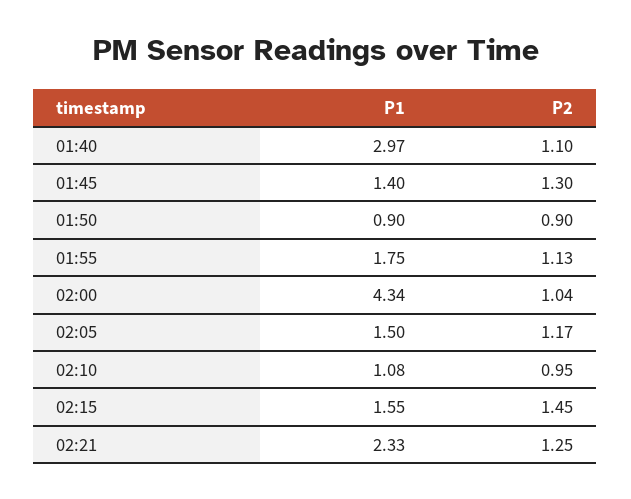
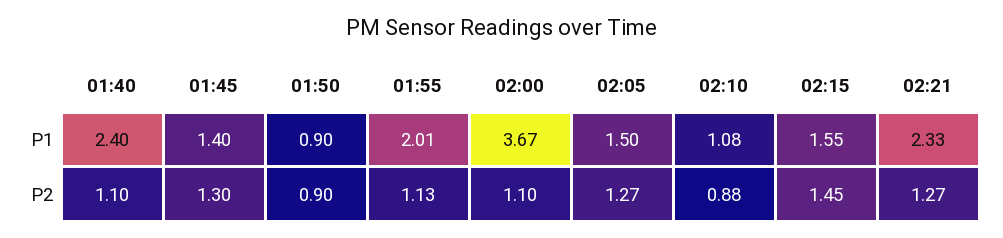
  {
    "P1": {
-     "01:40": 2.97,
+     "01:40": 2.4,
      "01:45": 1.4,
      "01:50": 0.9,
-     "01:55": 1.75,
+     "01:55": 2.01,
-     "02:00": 4.34,
+     "02:00": 3.67,
      "02:05": 1.5,
      "02:10": 1.08,
      "02:15": 1.55,
      "02:21": 2.33
    },
    "P2": {
      "01:40": 1.1,
      "01:45": 1.3,
      "01:50": 0.9,
      "01:55": 1.13,
-     "02:00": 1.04,
+     "02:00": 1.1,
-     "02:05": 1.17,
+     "02:05": 1.27,
-     "02:10": 0.95,
+     "02:10": 0.88,
      "02:15": 1.45,
-     "02:21": 1.25
+     "02:21": 1.27
    }
  }

